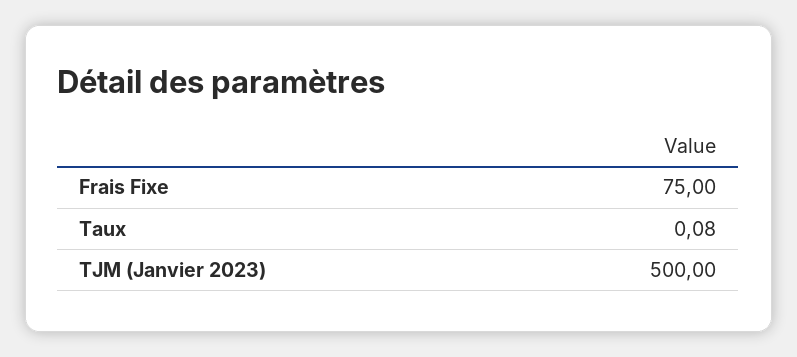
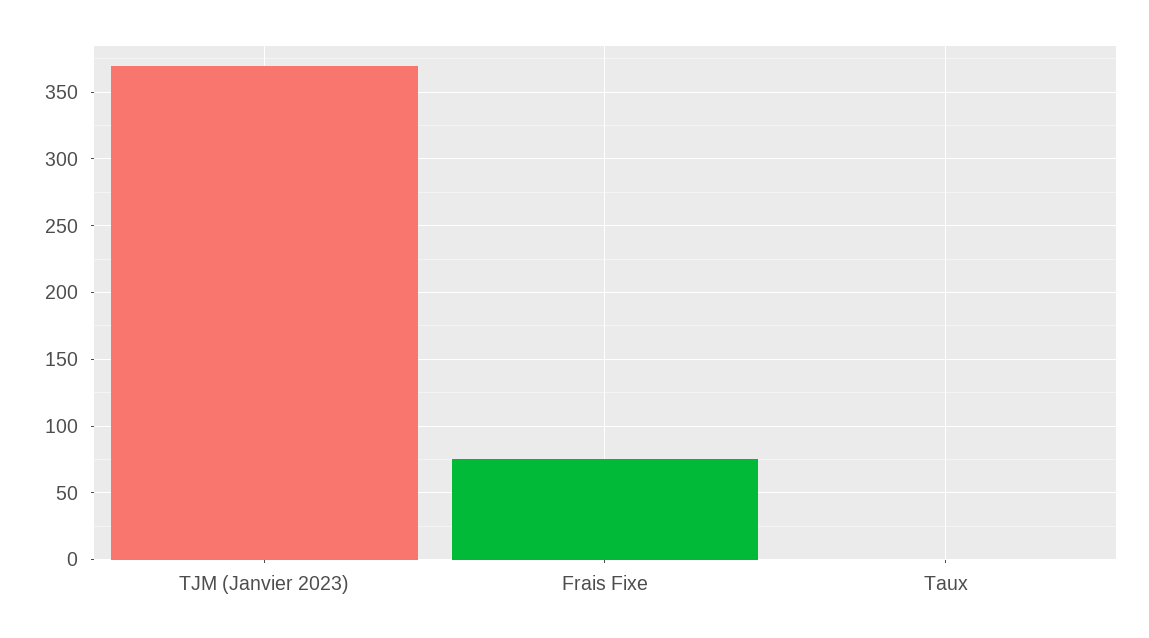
  {
    "Frais Fixe": 75,
    "Taux": 0.08,
-   "TJM (Janvier 2023)": 500
+   "TJM (Janvier 2023)": 370
  }

